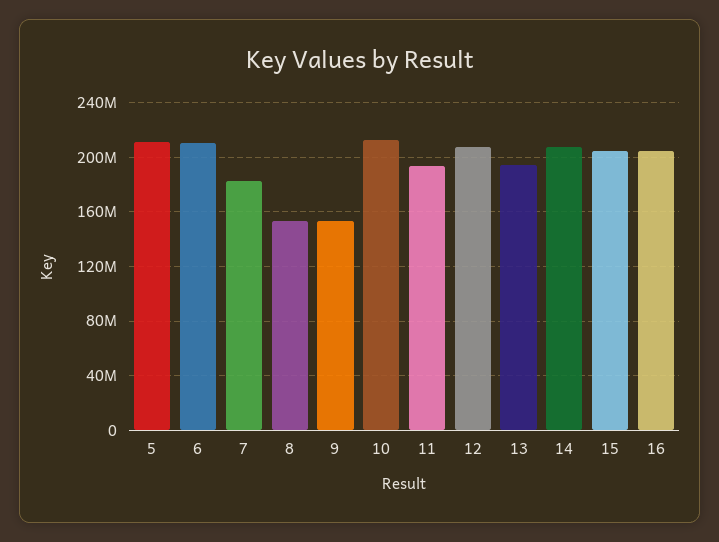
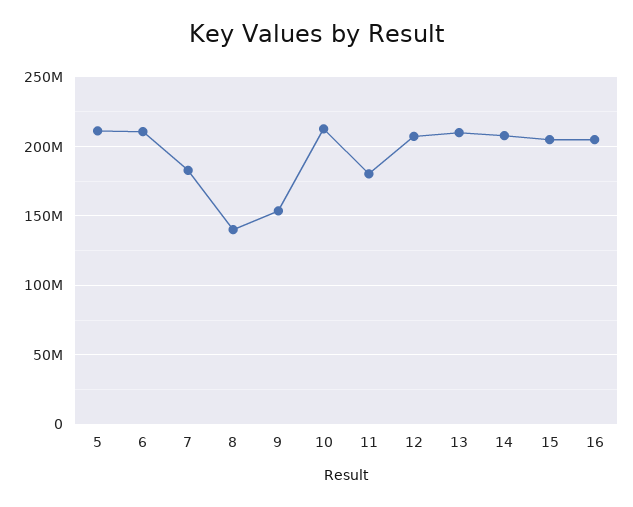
  {
    "5": 210000000,
    "6": 210000000,
    "7": 185000000,
-   "8": 155000000,
+   "8": 140000000,
    "9": 155000000,
    "10": 215000000,
-   "11": 195000000,
+   "11": 180000000,
    "12": 205000000,
-   "13": 195000000,
+   "13": 210000000,
    "14": 210000000,
    "15": 205000000,
    "16": 205000000
  }

